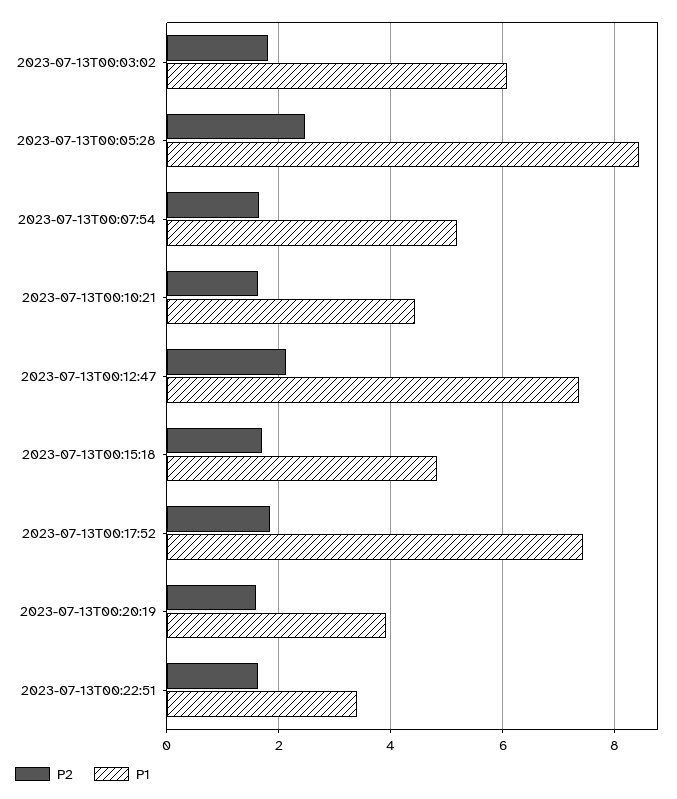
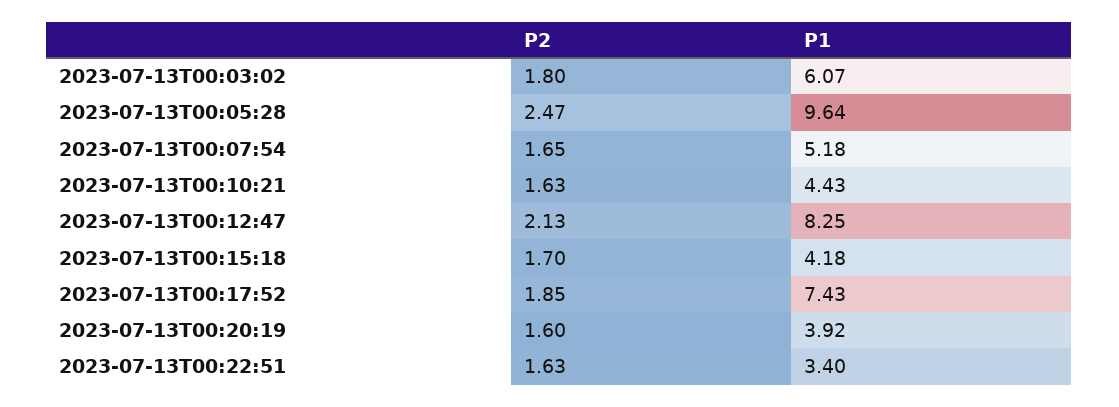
  {
    "P2": {
      "2023-07-13T00:03:02": 1.8,
      "2023-07-13T00:05:28": 2.47,
      "2023-07-13T00:07:54": 1.65,
      "2023-07-13T00:10:21": 1.63,
      "2023-07-13T00:12:47": 2.13,
      "2023-07-13T00:15:18": 1.7,
      "2023-07-13T00:17:52": 1.85,
      "2023-07-13T00:20:19": 1.6,
      "2023-07-13T00:22:51": 1.63
    },
    "P1": {
      "2023-07-13T00:03:02": 6.07,
-     "2023-07-13T00:05:28": 8.4,
+     "2023-07-13T00:05:28": 9.64,
      "2023-07-13T00:07:54": 5.18,
      "2023-07-13T00:10:21": 4.43,
-     "2023-07-13T00:12:47": 7.4,
+     "2023-07-13T00:12:47": 8.25,
-     "2023-07-13T00:15:18": 4.8,
+     "2023-07-13T00:15:18": 4.18,
      "2023-07-13T00:17:52": 7.43,
      "2023-07-13T00:20:19": 3.92,
      "2023-07-13T00:22:51": 3.4
    }
  }

